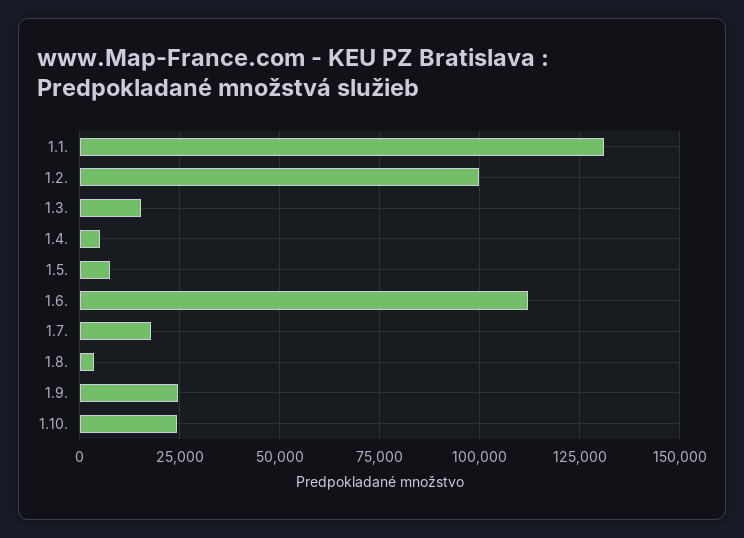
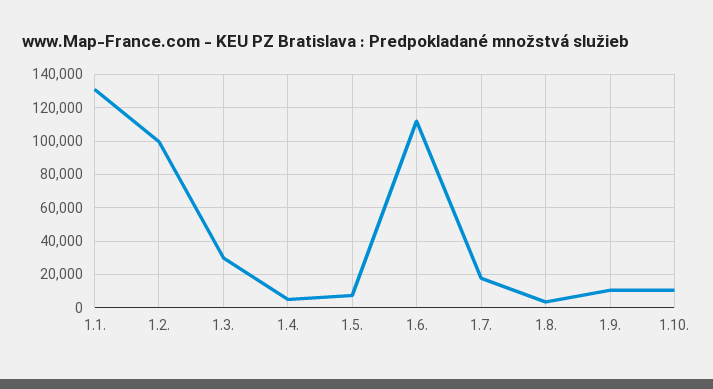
  {
    "1.1.": 130000,
    "1.2.": 100000,
-   "1.3.": 15000,
+   "1.3.": 30000,
    "1.4.": 5000,
    "1.5.": 7500,
    "1.6.": 112500,
    "1.7.": 17500,
    "1.8.": 2500,
-   "1.9.": 25000,
+   "1.9.": 10000,
-   "1.10.": 25000
+   "1.10.": 10000
  }

